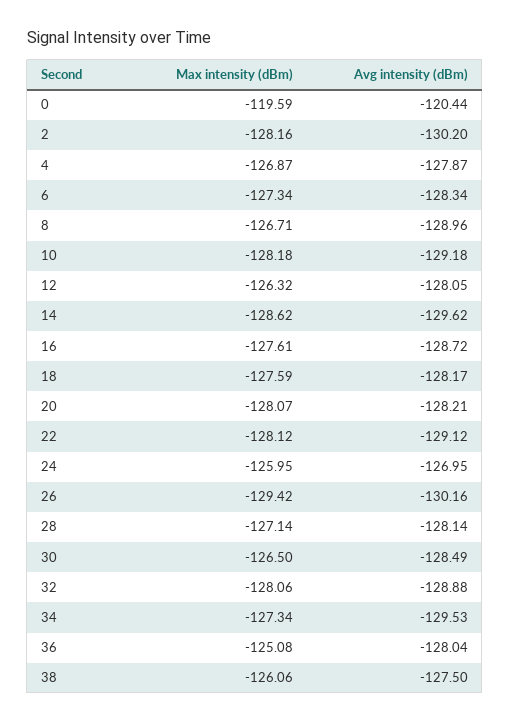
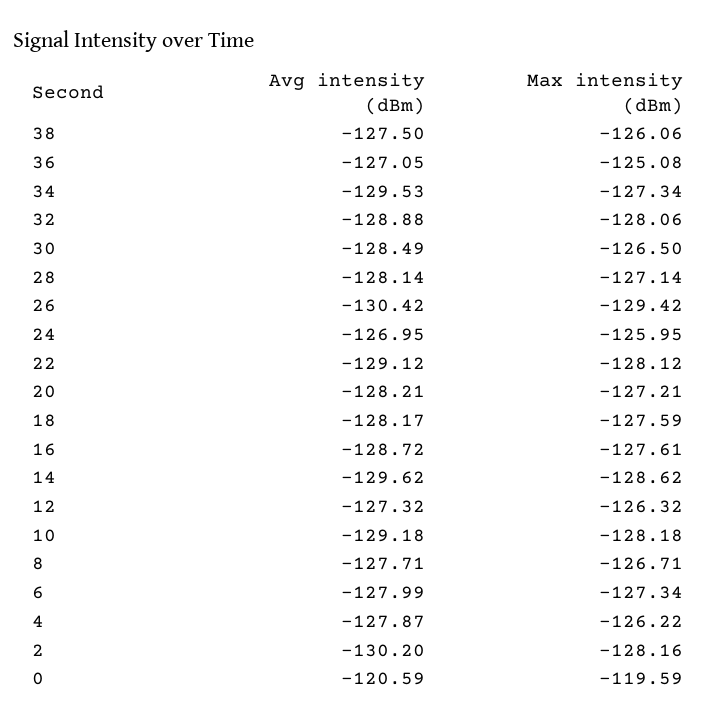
  {
    "Max intensity (dBm)": {
      "0": -119.59,
      "2": -128.16,
-     "4": -126.87,
+     "4": -126.22,
      "6": -127.34,
      "8": -126.71,
      "10": -128.18,
      "12": -126.32,
      "14": -128.62,
      "16": -127.61,
      "18": -127.59,
-     "20": -128.07,
+     "20": -127.21,
      "22": -128.12,
      "24": -125.95,
      "26": -129.42,
      "28": -127.14,
      "30": -126.5,
      "32": -128.06,
      "34": -127.34,
      "36": -125.08,
      "38": -126.06
    },
    "Avg intensity (dBm)": {
-     "0": -120.44,
+     "0": -120.59,
      "2": -130.2,
      "4": -127.87,
-     "6": -128.34,
+     "6": -127.99,
-     "8": -128.96,
+     "8": -127.71,
      "10": -129.18,
-     "12": -128.05,
+     "12": -127.32,
      "14": -129.62,
      "16": -128.72,
      "18": -128.17,
      "20": -128.21,
      "22": -129.12,
      "24": -126.95,
-     "26": -130.16,
+     "26": -130.42,
      "28": -128.14,
      "30": -128.49,
      "32": -128.88,
      "34": -129.53,
-     "36": -128.04,
+     "36": -127.05,
      "38": -127.5
    }
  }

